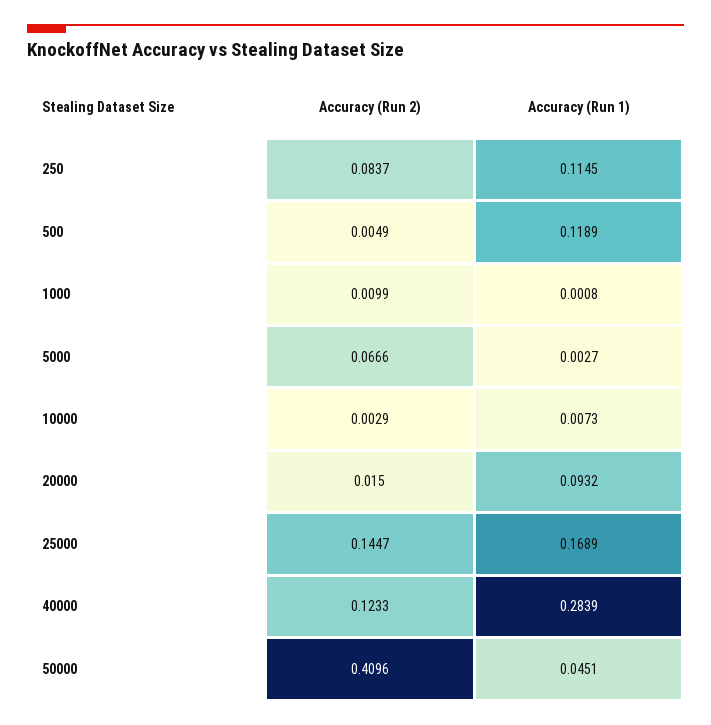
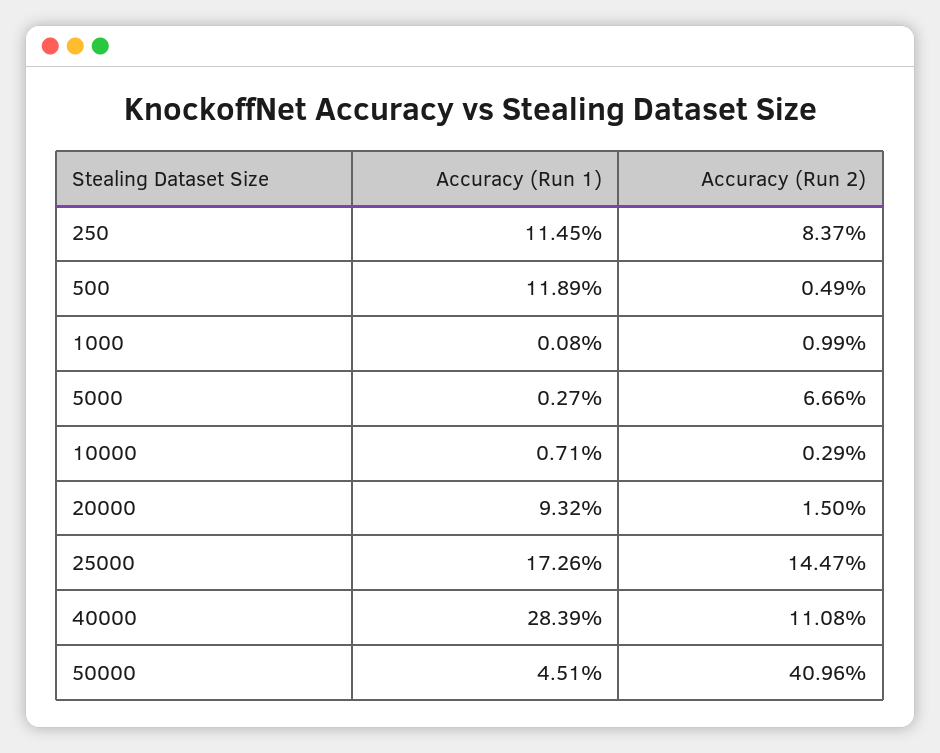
  {
    "Accuracy (Run 2)": {
      "250": 0.0837,
      "500": 0.0049,
      "1000": 0.0099,
      "5000": 0.0666,
      "10000": 0.0029,
      "20000": 0.015,
      "25000": 0.1447,
-     "40000": 0.1233,
+     "40000": 0.1108,
      "50000": 0.4096
    },
    "Accuracy (Run 1)": {
      "250": 0.1145,
      "500": 0.1189,
      "1000": 0.0008,
      "5000": 0.0027,
-     "10000": 0.0073,
+     "10000": 0.0071,
      "20000": 0.0932,
-     "25000": 0.1689,
+     "25000": 0.1726,
      "40000": 0.2839,
      "50000": 0.0451
    }
  }

